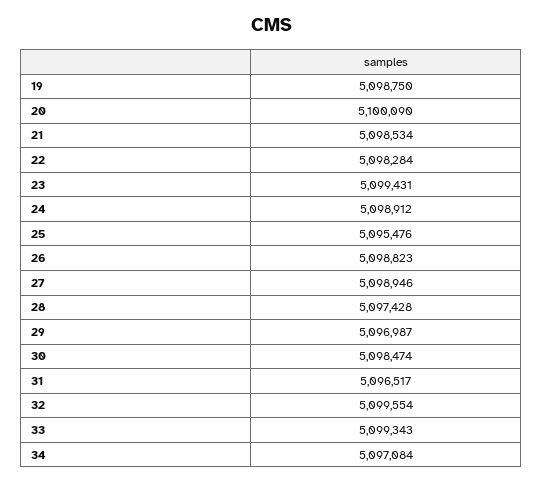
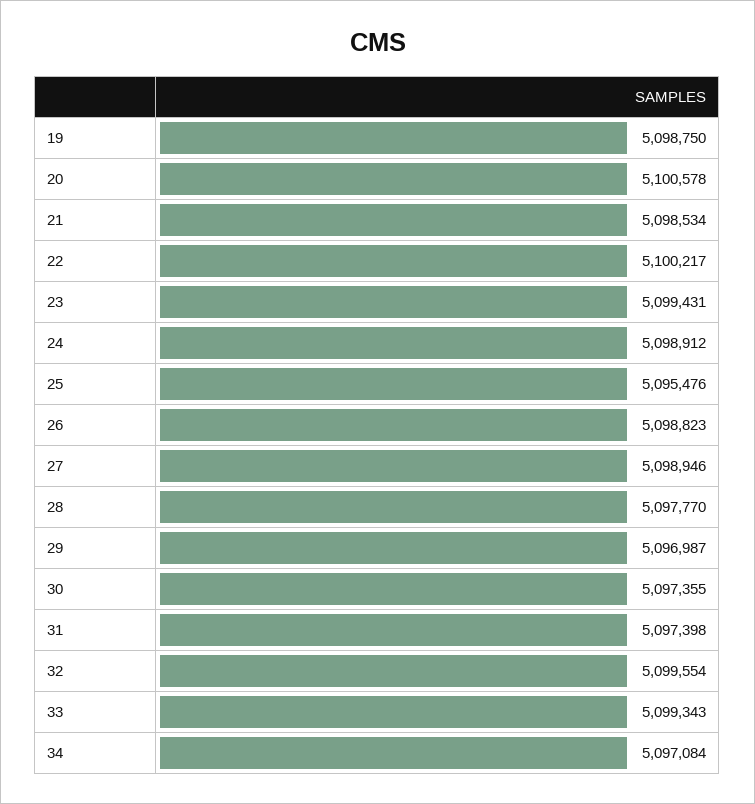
  {
    "19": 5098750,
-   "20": 5100090,
+   "20": 5100578,
    "21": 5098534,
-   "22": 5098284,
+   "22": 5100217,
    "23": 5099431,
    "24": 5098912,
    "25": 5095476,
    "26": 5098823,
    "27": 5098946,
-   "28": 5097428,
+   "28": 5097770,
    "29": 5096987,
-   "30": 5098474,
+   "30": 5097355,
-   "31": 5096517,
+   "31": 5097398,
    "32": 5099554,
    "33": 5099343,
    "34": 5097084
  }

